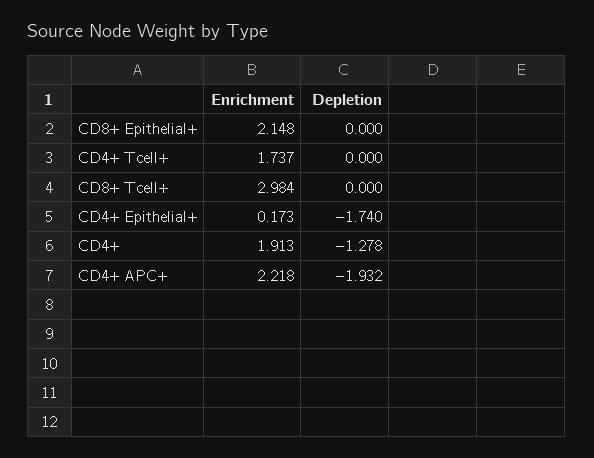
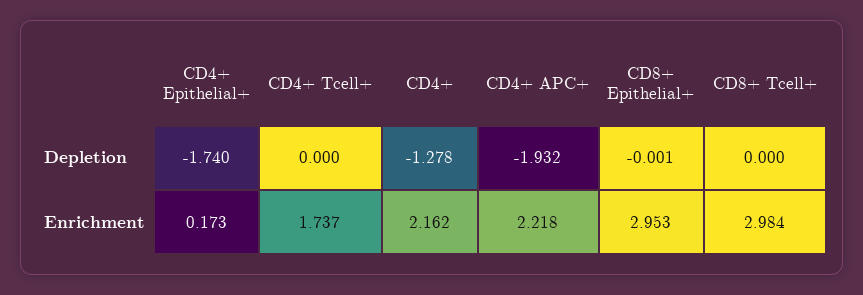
  {
    "Enrichment": {
-     "CD8+ Epithelial+": 2.148,
+     "CD8+ Epithelial+": 2.953,
      "CD4+ Tcell+": 1.737,
      "CD8+ Tcell+": 2.984,
      "CD4+ Epithelial+": 0.173,
-     "CD4+": 1.913,
+     "CD4+": 2.162,
      "CD4+ APC+": 2.218
    },
    "Depletion": {
-     "CD8+ Epithelial+": 0,
+     "CD8+ Epithelial+": -0.001,
      "CD4+ Tcell+": 0,
      "CD8+ Tcell+": 0,
      "CD4+ Epithelial+": -1.74,
      "CD4+": -1.278,
      "CD4+ APC+": -1.932
    }
  }

